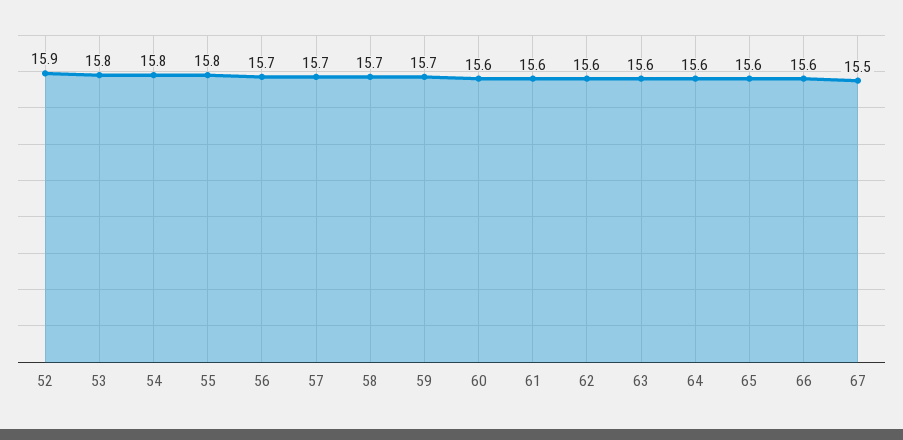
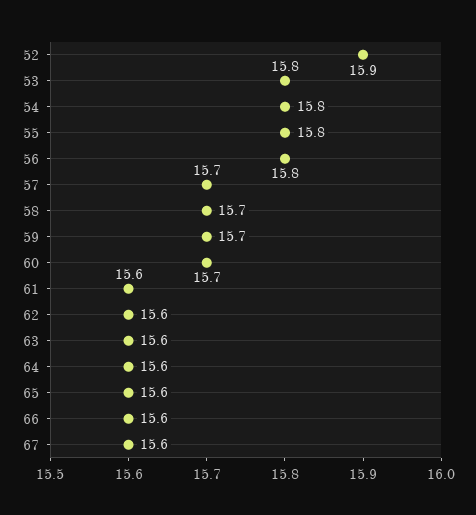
  {
    "52": 15.9,
    "53": 15.8,
    "54": 15.8,
    "55": 15.8,
-   "56": 15.7,
+   "56": 15.8,
    "57": 15.7,
    "58": 15.7,
    "59": 15.7,
-   "60": 15.6,
+   "60": 15.7,
    "61": 15.6,
    "62": 15.6,
    "63": 15.6,
    "64": 15.6,
    "65": 15.6,
    "66": 15.6,
-   "67": 15.5
+   "67": 15.6
  }

